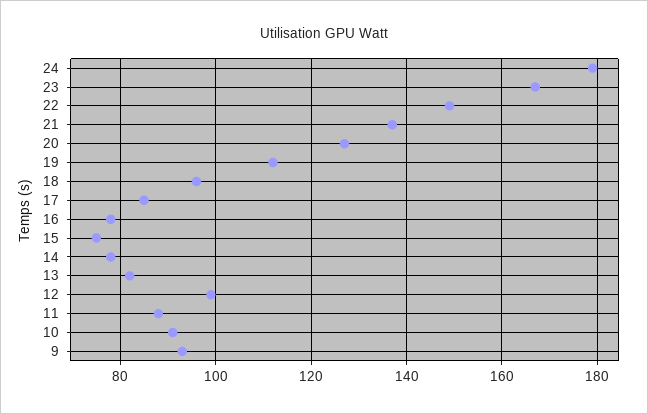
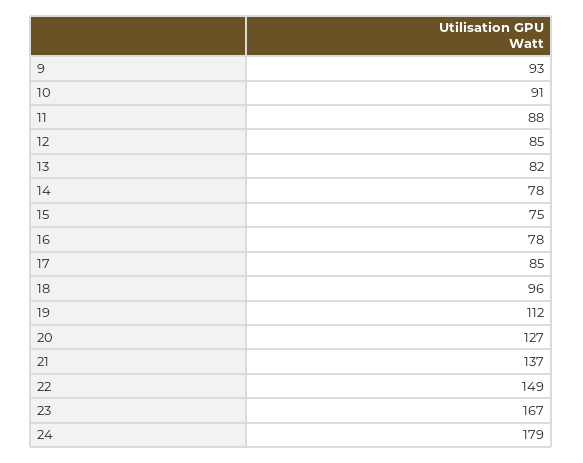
  {
    "24": 179,
    "23": 167,
    "22": 149,
    "21": 137,
    "20": 127,
    "19": 112,
    "18": 96,
    "17": 85,
    "16": 78,
    "15": 75,
    "14": 78,
    "13": 82,
-   "12": 100,
+   "12": 85,
    "11": 88,
    "10": 91,
    "9": 93
  }

